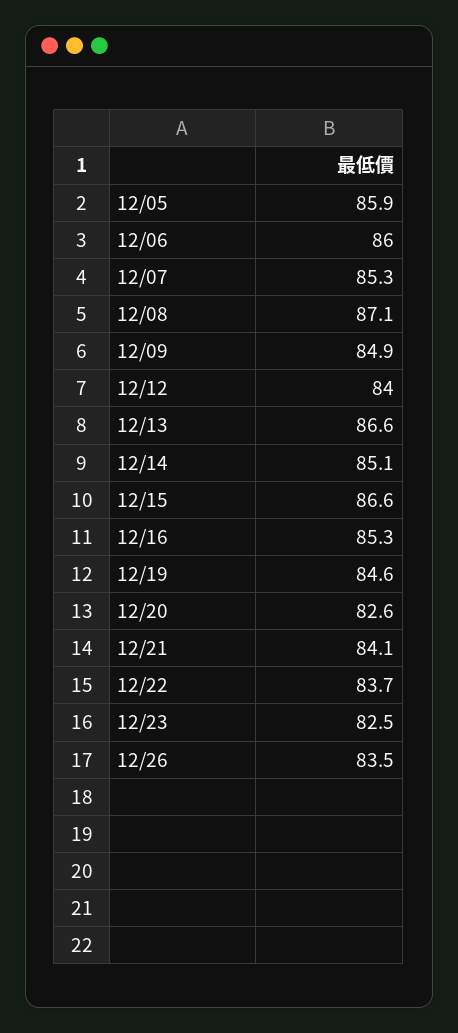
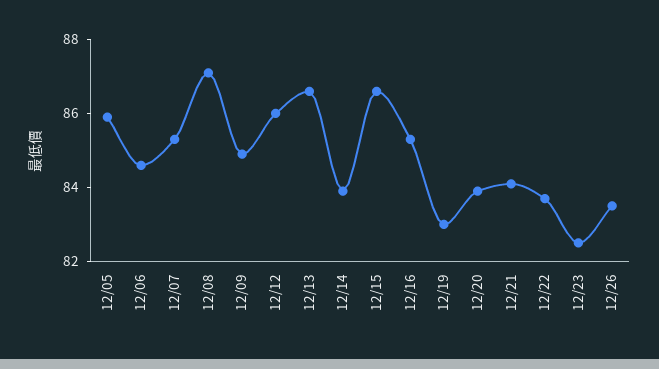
  {
    "12/05": 85.9,
-   "12/06": 86,
+   "12/06": 84.5,
    "12/07": 85.3,
    "12/08": 87.1,
    "12/09": 84.9,
-   "12/12": 84,
+   "12/12": 86,
    "12/13": 86.6,
-   "12/14": 85.1,
+   "12/14": 84,
    "12/15": 86.6,
    "12/16": 85.3,
-   "12/19": 84.6,
+   "12/19": 83,
-   "12/20": 82.6,
+   "12/20": 84,
    "12/21": 84.1,
    "12/22": 83.7,
    "12/23": 82.5,
    "12/26": 83.5
  }

